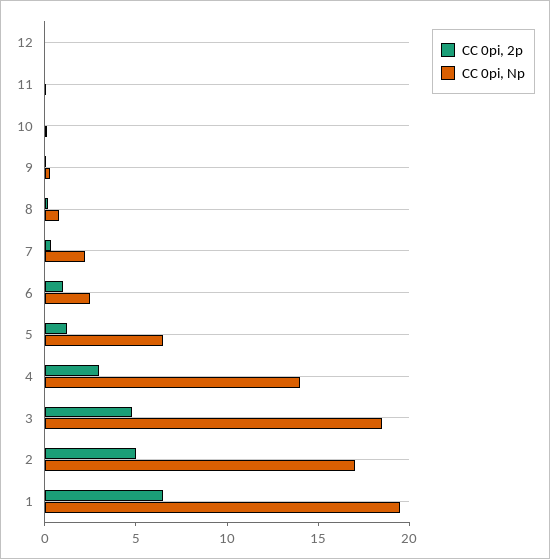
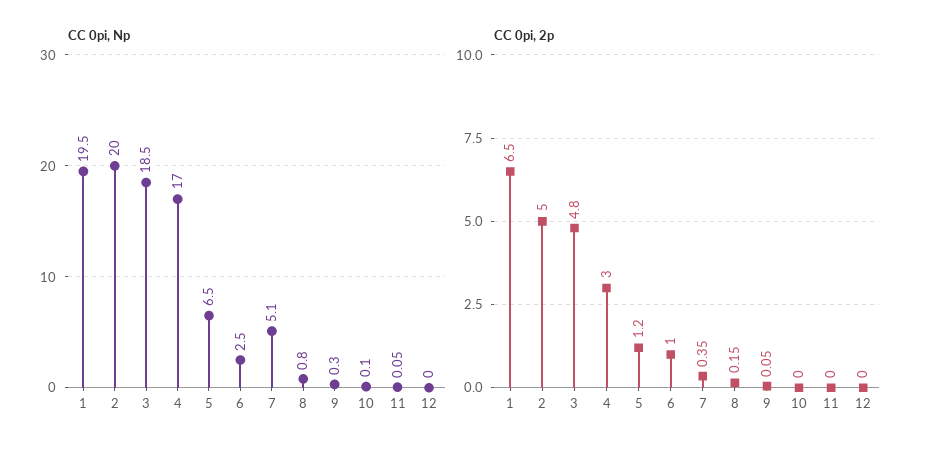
  {
    "CC 0pi, 2p": {
      "12": 0,
      "11": 0,
      "10": 0,
      "9": 0.05,
      "8": 0.15,
      "7": 0.35,
      "6": 1,
      "5": 1.2,
      "4": 3,
      "3": 4.8,
      "2": 5,
      "1": 6.5
    },
    "CC 0pi, Np": {
      "12": 0,
      "11": 0.05,
      "10": 0.1,
      "9": 0.3,
      "8": 0.8,
-     "7": 2,
+     "7": 5.1,
      "6": 2.5,
      "5": 6.5,
-     "4": 14,
+     "4": 17,
      "3": 18.5,
-     "2": 17,
+     "2": 20,
      "1": 19.5
    }
  }

